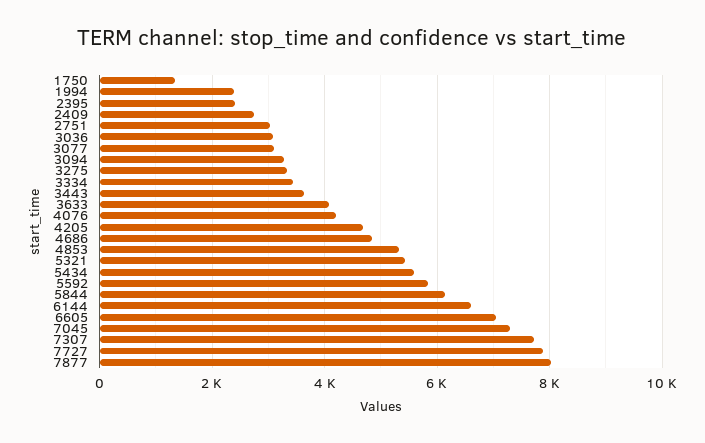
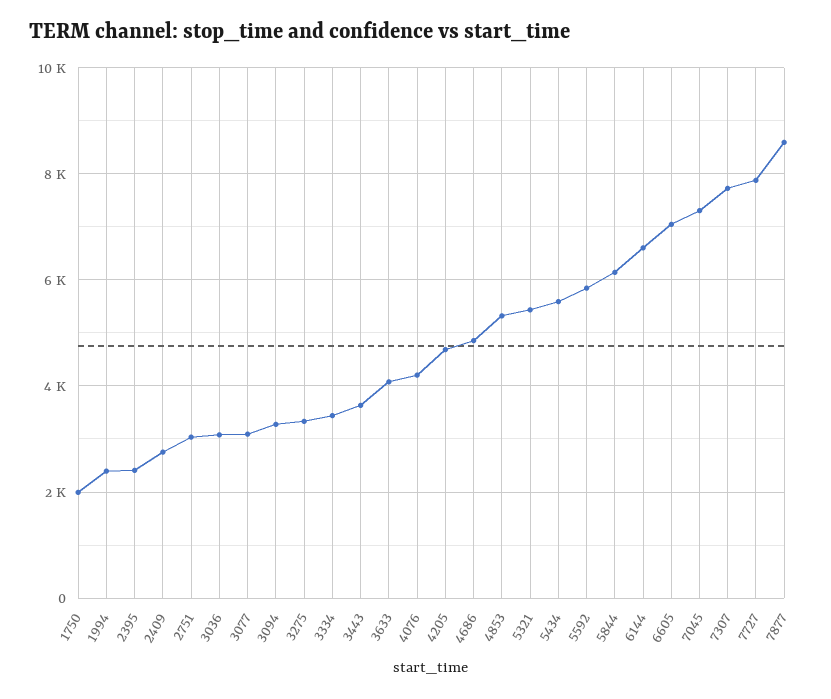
  {
-   "1750": 1400,
+   "1750": 2000,
    "1994": 2400,
    "2395": 2400,
    "2409": 2800,
    "2751": 3000,
    "3036": 3000,
    "3077": 3000,
    "3094": 3200,
    "3275": 3400,
    "3334": 3400,
    "3443": 3600,
    "3633": 4000,
    "4076": 4200,
    "4205": 4600,
    "4686": 4800,
    "4853": 5400,
    "5321": 5400,
    "5434": 5600,
    "5592": 5800,
    "5844": 6200,
    "6144": 6600,
    "6605": 7000,
    "7045": 7400,
    "7307": 7800,
    "7727": 7800,
-   "7877": 8000
+   "7877": 8600
  }

